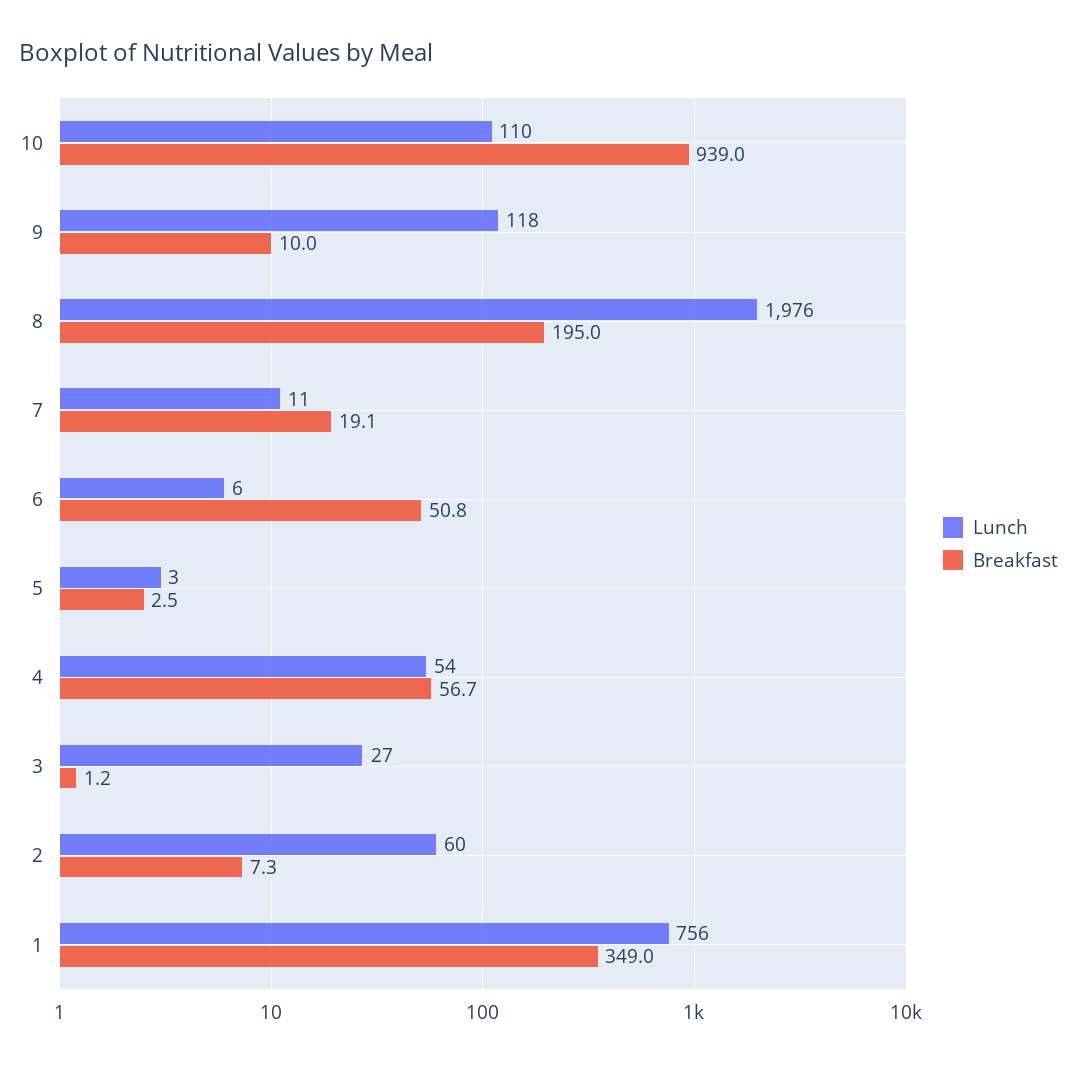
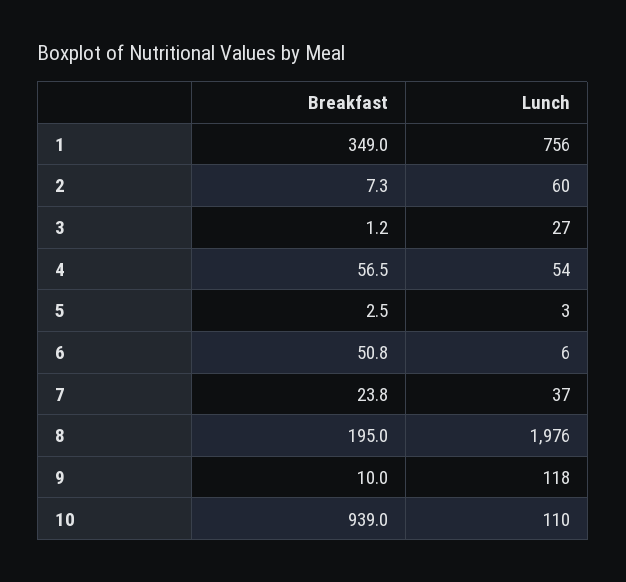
  {
    "Lunch": {
      "10": 110,
      "9": 118,
      "8": 1976,
-     "7": 11,
+     "7": 37,
      "6": 6,
      "5": 3,
      "4": 54,
      "3": 27,
      "2": 60,
      "1": 756
    },
    "Breakfast": {
      "10": 939,
      "9": 10,
      "8": 195,
-     "7": 19.1,
+     "7": 23.8,
      "6": 50.8,
      "5": 2.5,
-     "4": 56.7,
+     "4": 56.5,
      "3": 1.2,
      "2": 7.3,
      "1": 349
    }
  }

